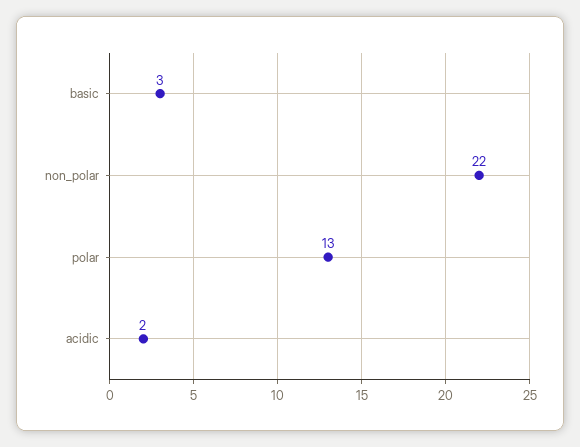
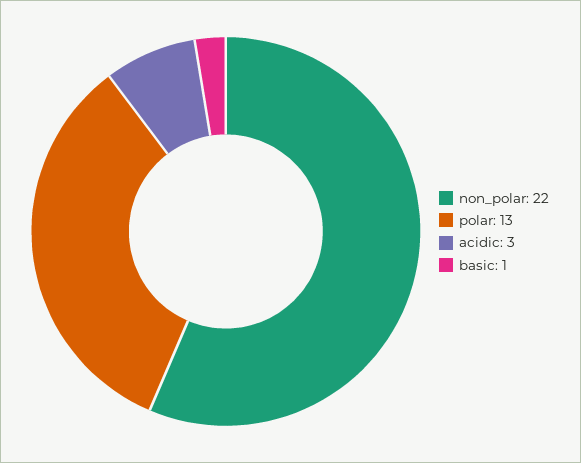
  {
-   "basic": 3,
+   "basic": 1,
    "non_polar": 22,
    "polar": 13,
-   "acidic": 2
+   "acidic": 3
  }

